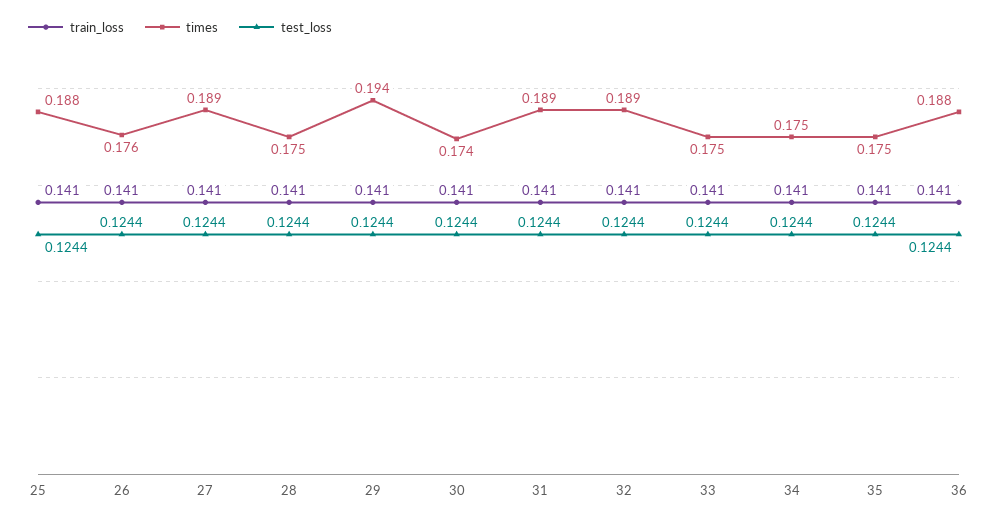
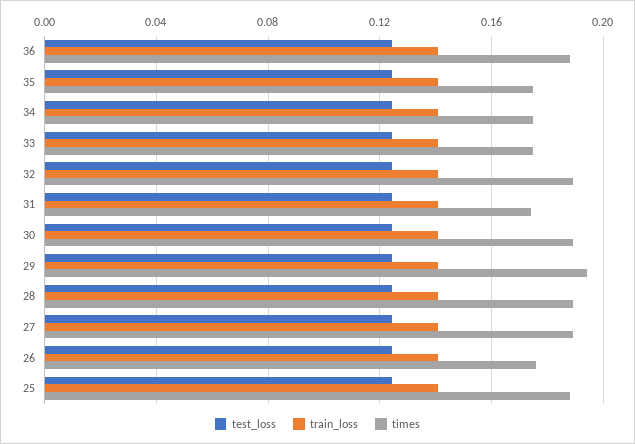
  {
    "train_loss": {
      "25": 0.141,
      "26": 0.141,
      "27": 0.141,
      "28": 0.141,
      "29": 0.141,
      "30": 0.141,
      "31": 0.141,
      "32": 0.141,
      "33": 0.141,
      "34": 0.141,
      "35": 0.141,
      "36": 0.141
    },
    "times": {
      "25": 0.188,
      "26": 0.176,
      "27": 0.189,
-     "28": 0.175,
+     "28": 0.19,
      "29": 0.194,
-     "30": 0.174,
+     "30": 0.19,
-     "31": 0.189,
+     "31": 0.175,
      "32": 0.189,
      "33": 0.175,
      "34": 0.175,
      "35": 0.175,
      "36": 0.188
    },
    "test_loss": {
      "25": 0.1244,
      "26": 0.1244,
      "27": 0.1244,
      "28": 0.1244,
      "29": 0.1244,
      "30": 0.1244,
      "31": 0.1244,
      "32": 0.1244,
      "33": 0.1244,
      "34": 0.1244,
      "35": 0.1244,
      "36": 0.1244
    }
  }

